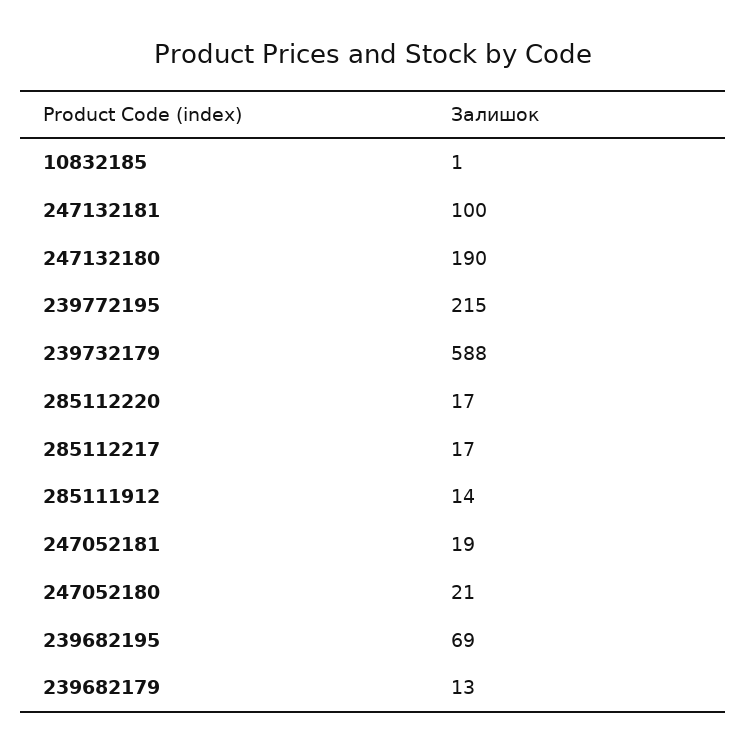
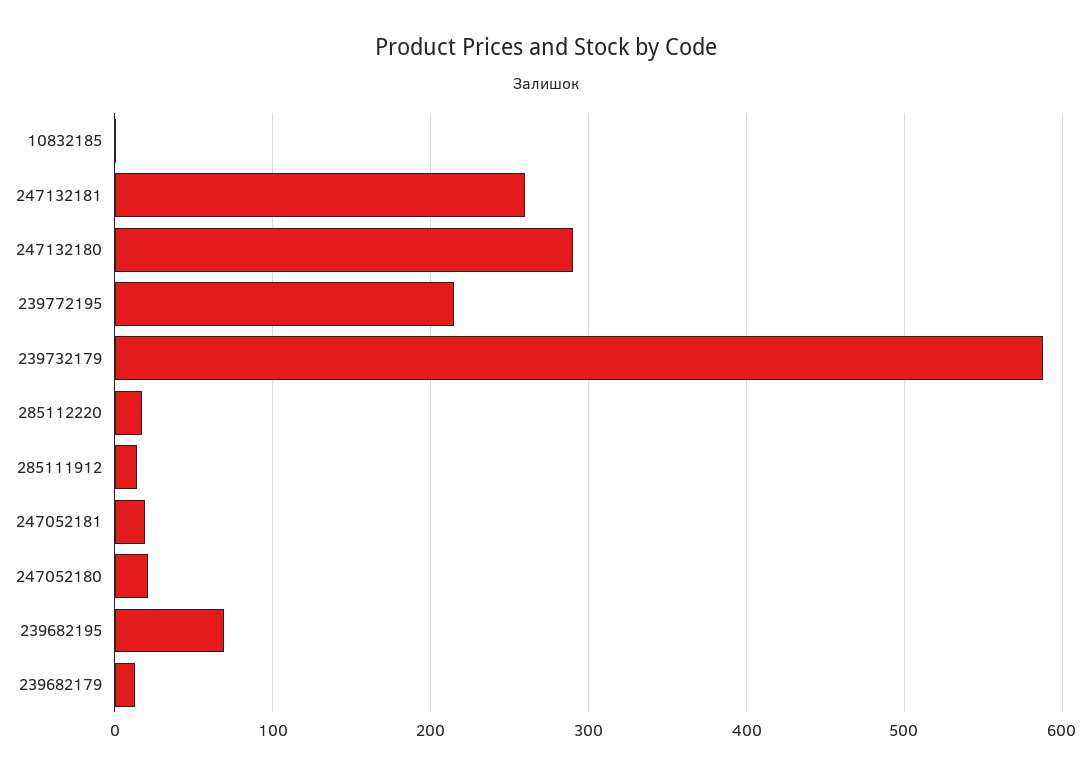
  {
    "10832185": 1,
-   "247132181": 100,
+   "247132181": 260,
-   "247132180": 190,
+   "247132180": 290,
    "239772195": 215,
    "239732179": 588,
    "285112220": 17,
-   "285112217": 17,
    "285111912": 14,
    "247052181": 19,
    "247052180": 21,
    "239682195": 69,
    "239682179": 13
  }

